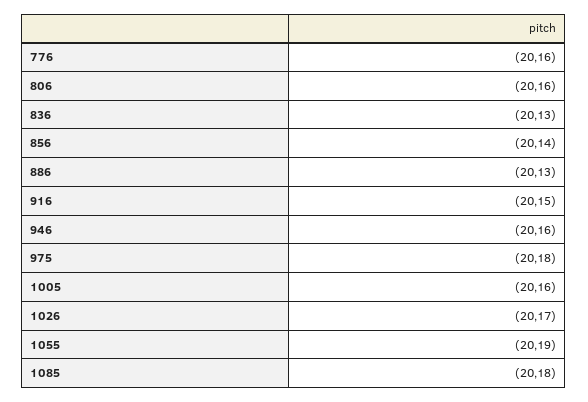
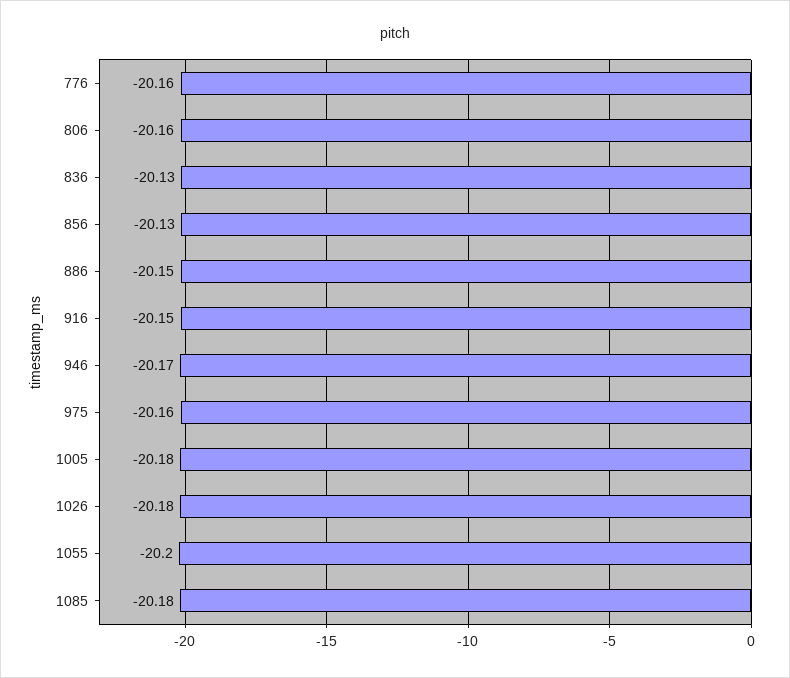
  {
    "776": -20.16,
    "806": -20.16,
    "836": -20.13,
-   "856": -20.14,
+   "856": -20.13,
-   "886": -20.13,
+   "886": -20.15,
    "916": -20.15,
-   "946": -20.16,
+   "946": -20.17,
-   "975": -20.18,
+   "975": -20.16,
-   "1005": -20.16,
+   "1005": -20.18,
-   "1026": -20.17,
+   "1026": -20.18,
-   "1055": -20.19,
+   "1055": -20.2,
    "1085": -20.18
  }

